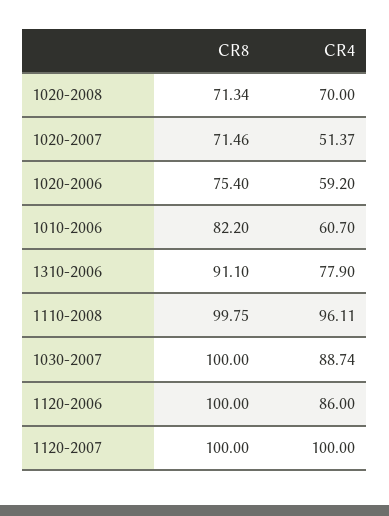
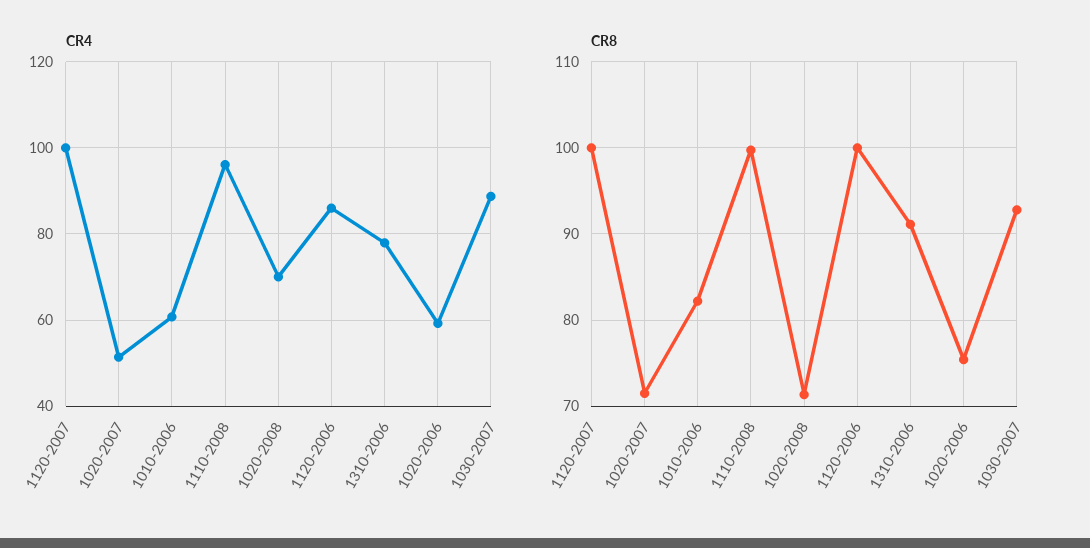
  {
    "CR8": {
      "1020-2008": 71.34,
      "1020-2007": 71.46,
      "1020-2006": 75.4,
      "1010-2006": 82.2,
      "1310-2006": 91.1,
      "1110-2008": 99.75,
-     "1030-2007": 100,
+     "1030-2007": 93,
      "1120-2006": 100,
      "1120-2007": 100
    },
    "CR4": {
      "1020-2008": 70,
      "1020-2007": 51.37,
      "1020-2006": 59.2,
      "1010-2006": 60.7,
      "1310-2006": 77.9,
      "1110-2008": 96.11,
      "1030-2007": 88.74,
      "1120-2006": 86,
      "1120-2007": 100
    }
  }

